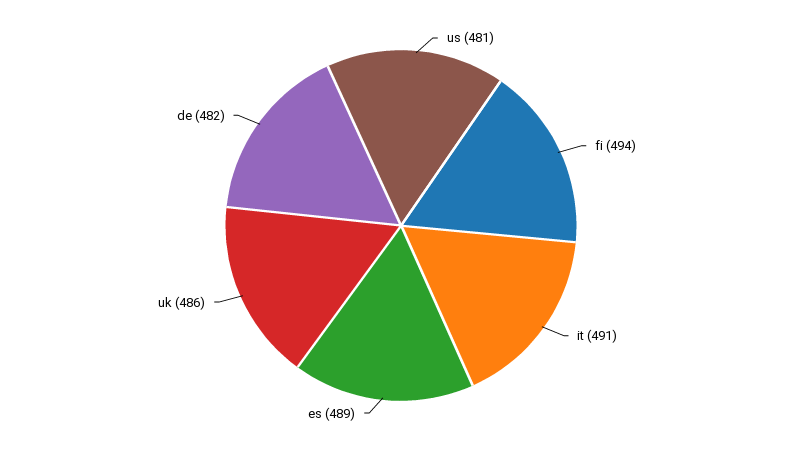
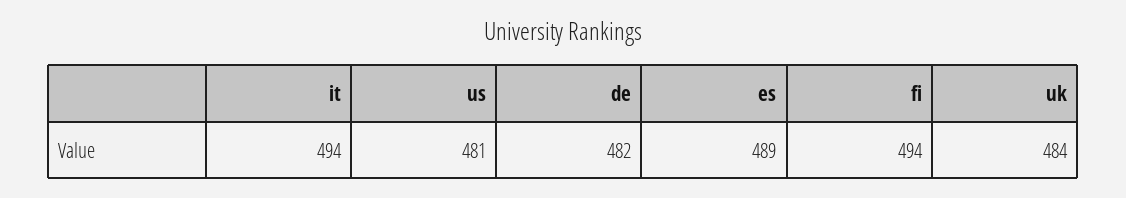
  {
    "us": 481,
    "fi": 494,
-   "it": 491,
+   "it": 494,
    "es": 489,
-   "uk": 486,
+   "uk": 484,
    "de": 482
  }

